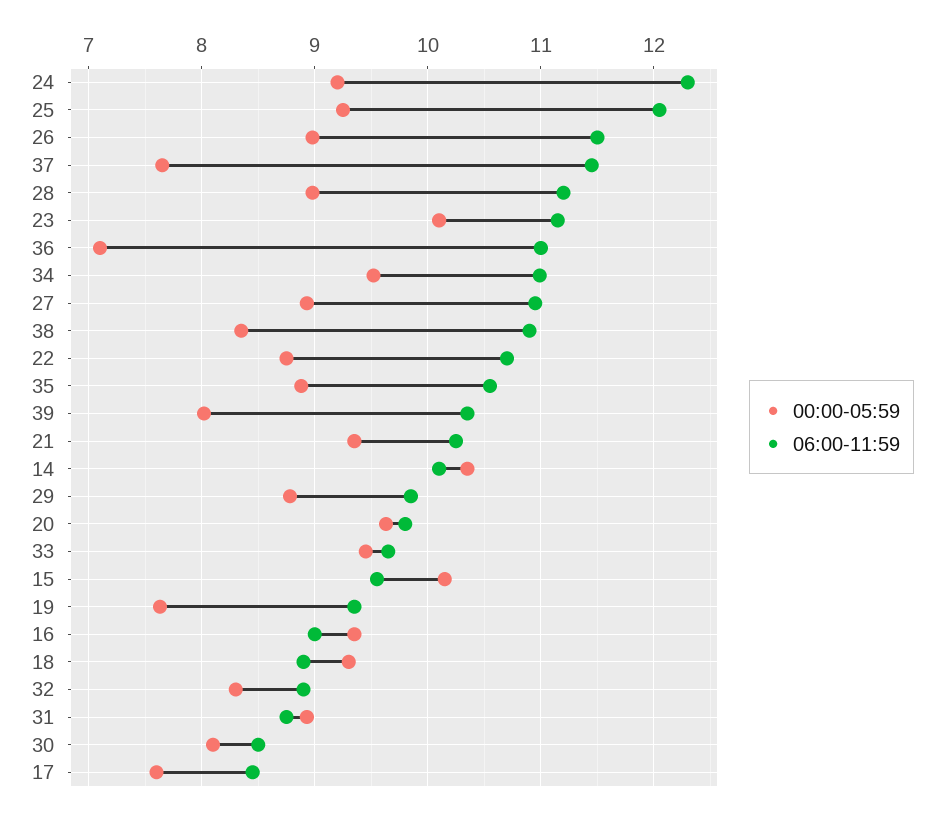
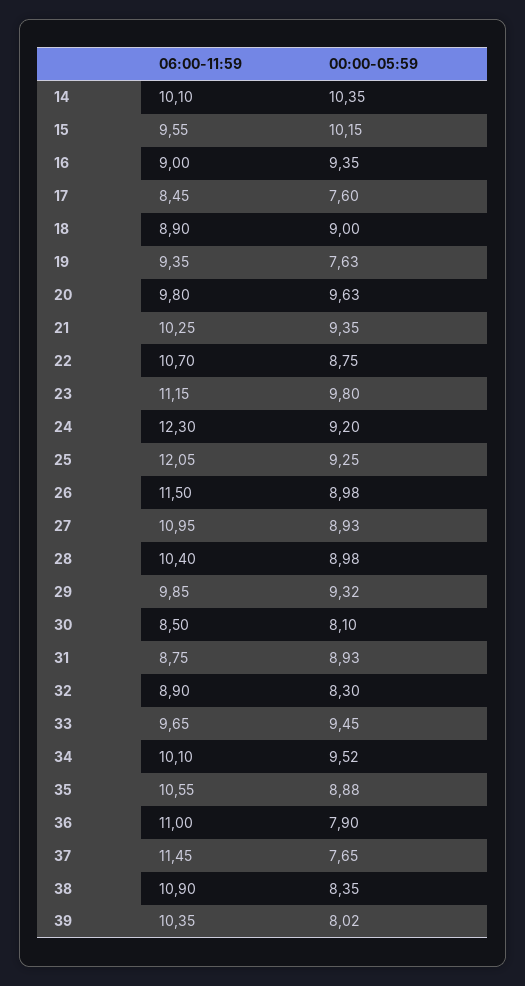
  {
    "00:00-05:59": {
      "24": 9.2,
      "25": 9.25,
      "26": 8.98,
      "37": 7.65,
      "28": 8.98,
-     "23": 10.1,
+     "23": 9.8,
-     "36": 7.1,
+     "36": 7.9,
      "34": 9.52,
      "27": 8.93,
      "38": 8.35,
      "22": 8.75,
      "35": 8.88,
      "39": 8.02,
      "21": 9.35,
      "14": 10.35,
-     "29": 8.8,
+     "29": 9.32,
      "20": 9.63,
      "33": 9.45,
      "15": 10.15,
      "19": 7.63,
      "16": 9.35,
-     "18": 9.3,
+     "18": 9,
      "32": 8.3,
      "31": 8.93,
      "30": 8.1,
      "17": 7.6
    },
    "06:00-11:59": {
      "24": 12.3,
      "25": 12.05,
      "26": 11.5,
      "37": 11.45,
-     "28": 11.2,
+     "28": 10.4,
      "23": 11.15,
      "36": 11,
-     "34": 11,
+     "34": 10.1,
      "27": 10.95,
      "38": 10.9,
      "22": 10.7,
      "35": 10.55,
      "39": 10.35,
      "21": 10.25,
      "14": 10.1,
      "29": 9.85,
      "20": 9.8,
      "33": 9.65,
      "15": 9.55,
      "19": 9.35,
      "16": 9,
      "18": 8.9,
      "32": 8.9,
      "31": 8.75,
      "30": 8.5,
      "17": 8.45
    }
  }

